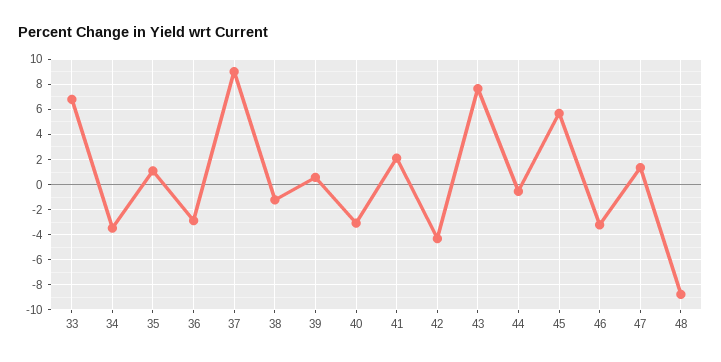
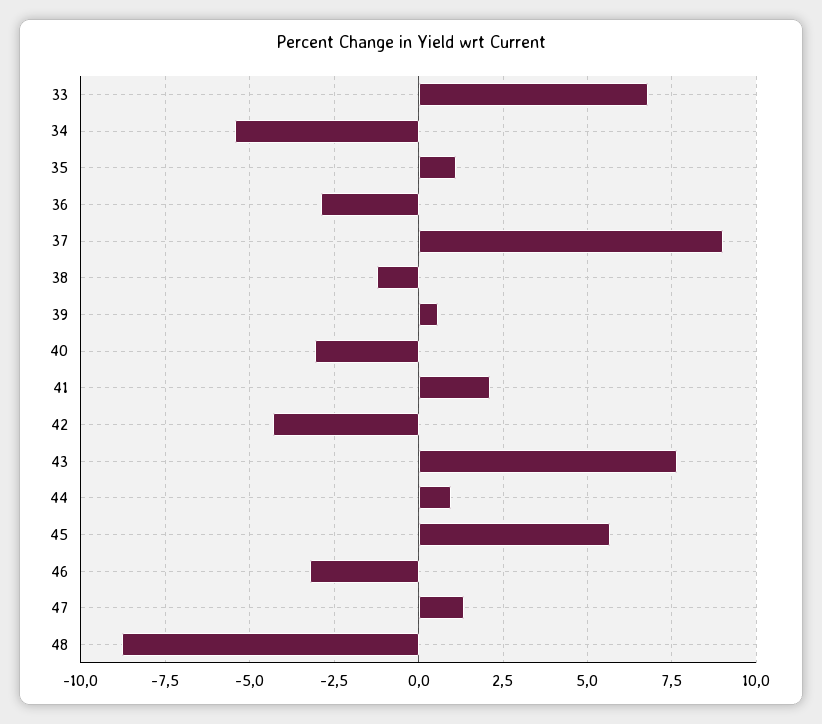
  {
    "33": 6.75,
-   "34": -3.5,
+   "34": -5.5,
    "35": 1,
    "36": -3,
    "37": 9,
    "38": -1.25,
    "39": 0.5,
    "40": -3,
    "41": 2,
    "42": -4.25,
    "43": 7.75,
-   "44": -0.5,
+   "44": 1,
    "45": 5.75,
    "46": -3.25,
    "47": 1.25,
    "48": -8.75
  }

